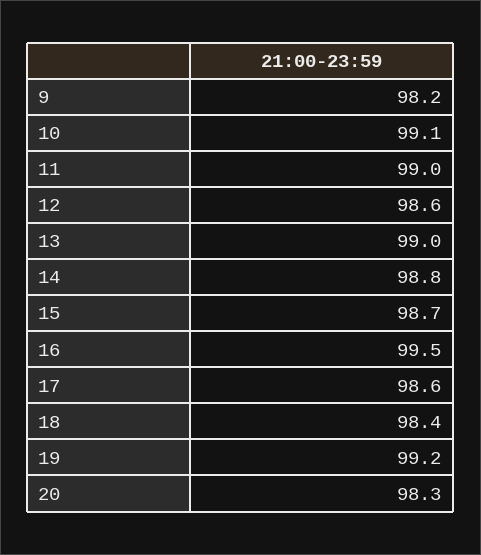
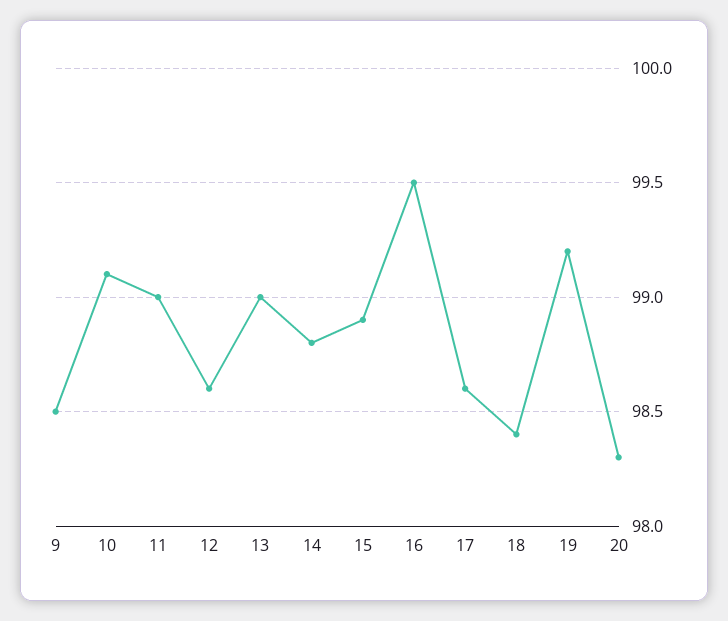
  {
-   "9": 98.2,
+   "9": 98.5,
    "10": 99.1,
    "11": 99,
    "12": 98.6,
    "13": 99,
    "14": 98.8,
-   "15": 98.7,
+   "15": 98.9,
    "16": 99.5,
    "17": 98.6,
    "18": 98.4,
    "19": 99.2,
    "20": 98.3
  }

